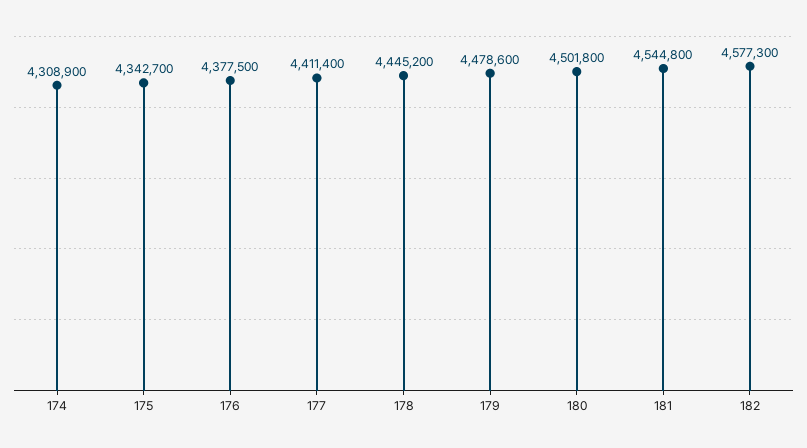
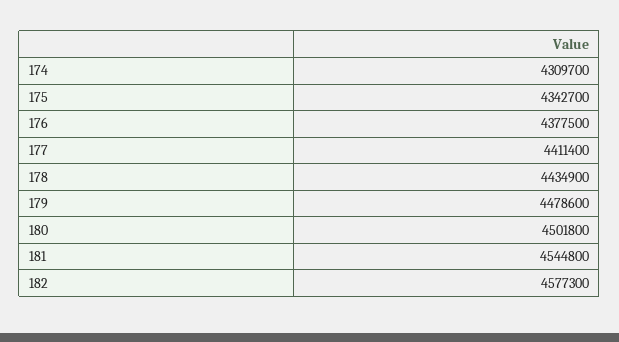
  {
-   "174": 4308900,
+   "174": 4309700,
    "175": 4342700,
    "176": 4377500,
    "177": 4411400,
-   "178": 4445200,
+   "178": 4434900,
    "179": 4478600,
    "180": 4501800,
    "181": 4544800,
    "182": 4577300
  }

